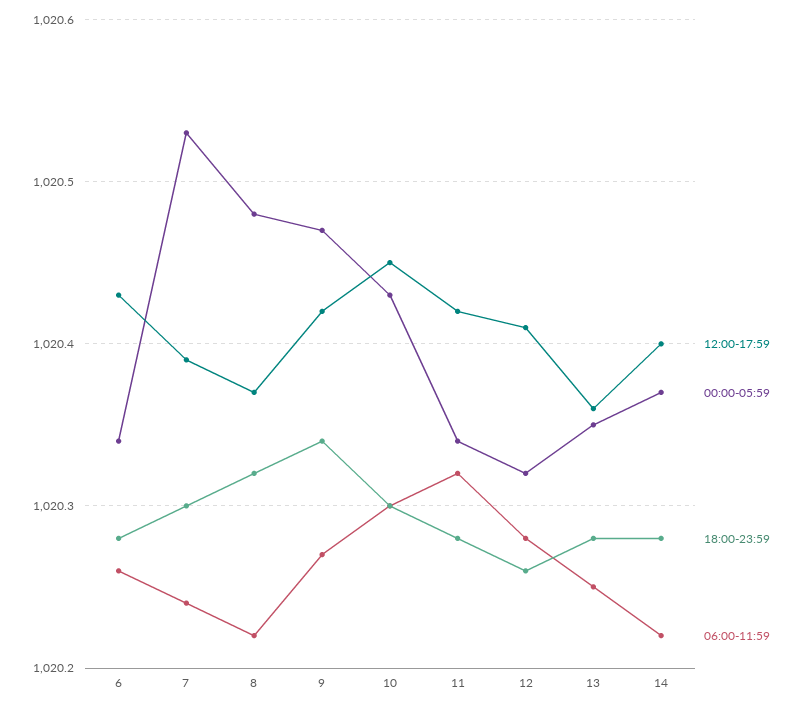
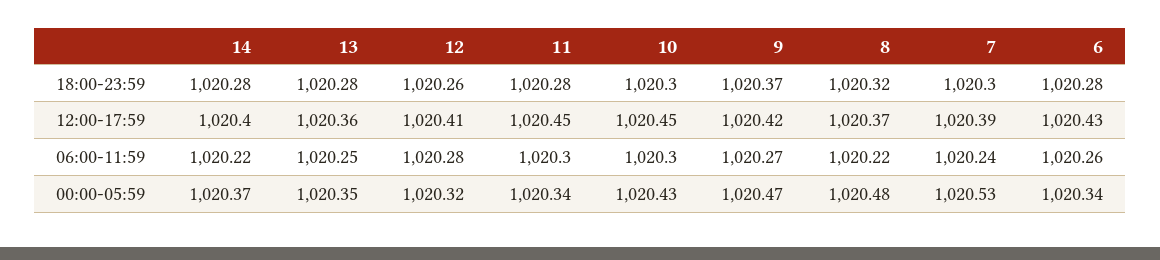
  {
    "12:00-17:59": {
      "6": 1020.43,
      "7": 1020.39,
      "8": 1020.37,
      "9": 1020.42,
      "10": 1020.45,
-     "11": 1020.42,
+     "11": 1020.45,
      "12": 1020.41,
      "13": 1020.36,
      "14": 1020.4
    },
    "00:00-05:59": {
      "6": 1020.34,
      "7": 1020.53,
      "8": 1020.48,
      "9": 1020.47,
      "10": 1020.43,
      "11": 1020.34,
      "12": 1020.32,
      "13": 1020.35,
      "14": 1020.37
    },
    "18:00-23:59": {
      "6": 1020.28,
      "7": 1020.3,
      "8": 1020.32,
-     "9": 1020.34,
+     "9": 1020.37,
      "10": 1020.3,
      "11": 1020.28,
      "12": 1020.26,
      "13": 1020.28,
      "14": 1020.28
    },
    "06:00-11:59": {
      "6": 1020.26,
      "7": 1020.24,
      "8": 1020.22,
      "9": 1020.27,
      "10": 1020.3,
-     "11": 1020.32,
+     "11": 1020.3,
      "12": 1020.28,
      "13": 1020.25,
      "14": 1020.22
    }
  }

